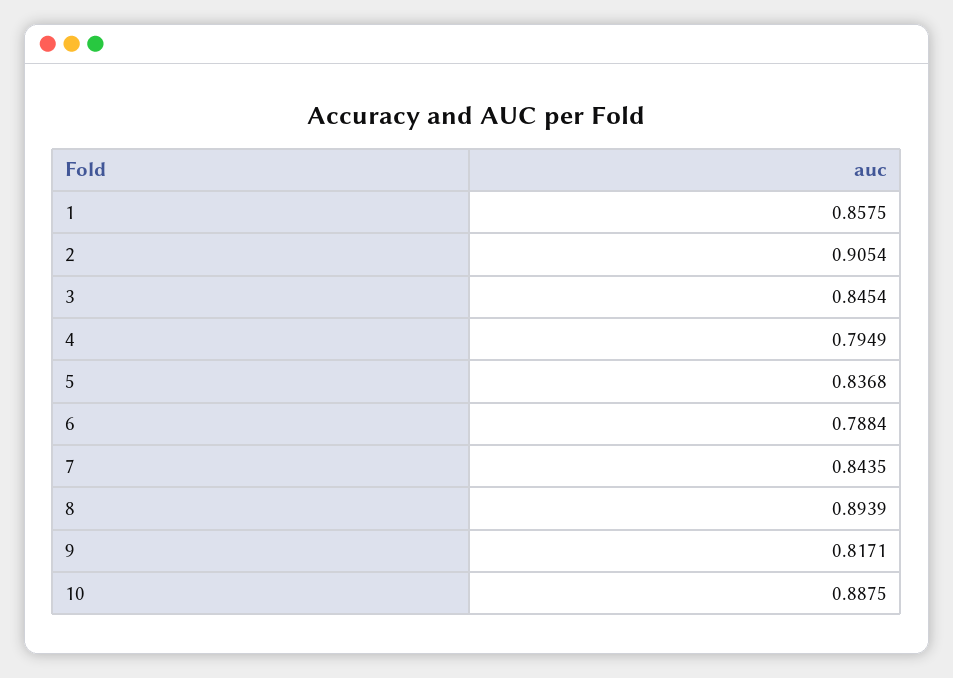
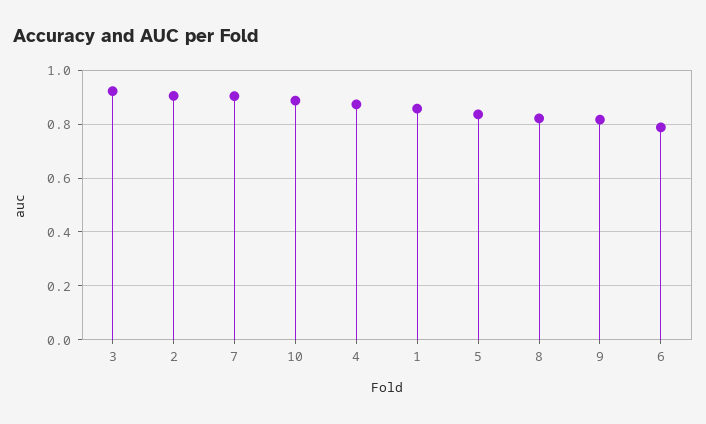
  {
    "1": 0.8575,
    "2": 0.9054,
-   "3": 0.8454,
+   "3": 0.925,
-   "4": 0.7949,
+   "4": 0.875,
    "5": 0.8368,
    "6": 0.7884,
-   "7": 0.8435,
+   "7": 0.9,
-   "8": 0.8939,
+   "8": 0.825,
    "9": 0.8171,
    "10": 0.8875
  }

